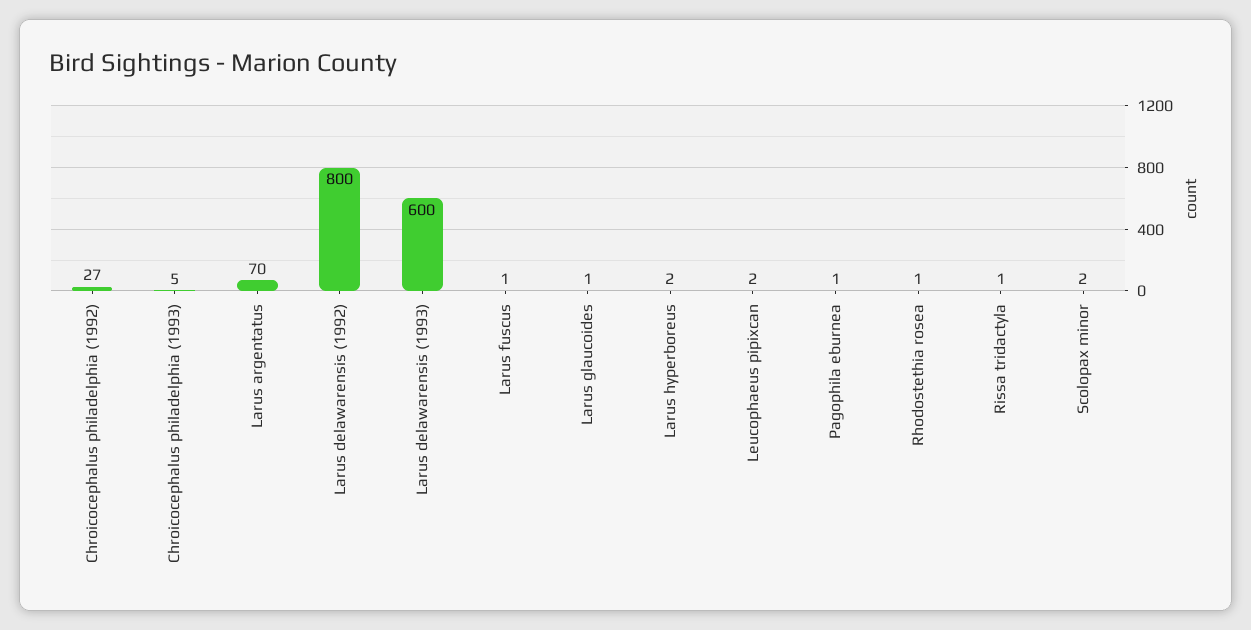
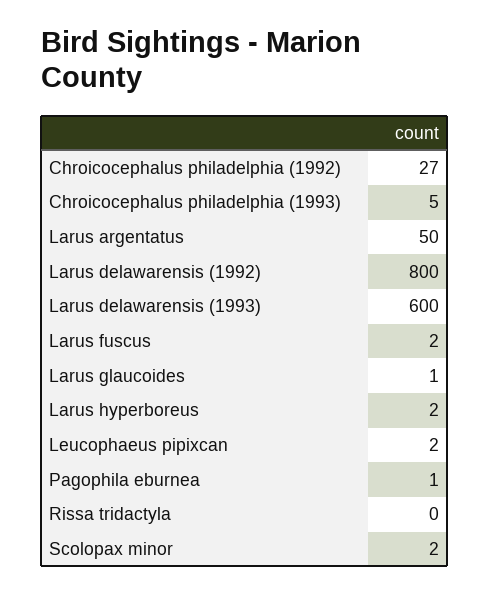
  {
    "Chroicocephalus philadelphia (1992)": 27,
    "Chroicocephalus philadelphia (1993)": 5,
-   "Larus argentatus": 70,
+   "Larus argentatus": 50,
    "Larus delawarensis (1992)": 800,
    "Larus delawarensis (1993)": 600,
-   "Larus fuscus": 1,
+   "Larus fuscus": 2,
    "Larus glaucoides": 1,
    "Larus hyperboreus": 2,
    "Leucophaeus pipixcan": 2,
    "Pagophila eburnea": 1,
-   "Rhodostethia rosea": 1,
-   "Rissa tridactyla": 1,
+   "Rissa tridactyla": 0,
    "Scolopax minor": 2
  }

